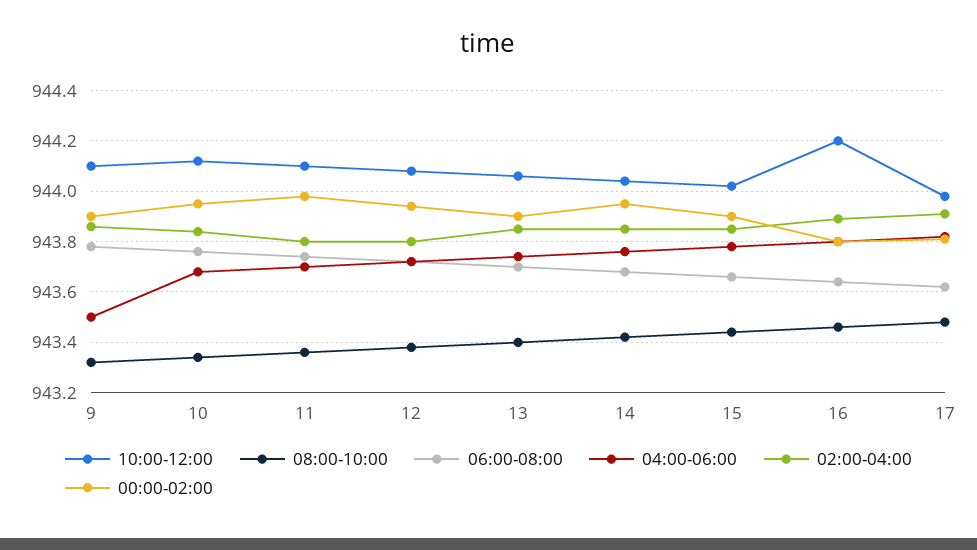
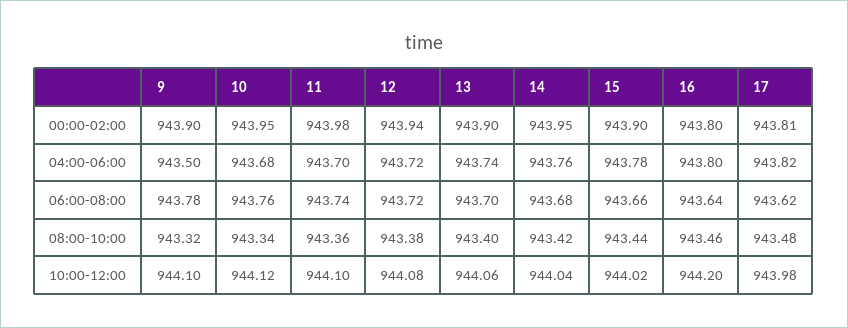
  {
    "10:00-12:00": {
      "9": 944.1,
      "10": 944.12,
      "11": 944.1,
      "12": 944.08,
      "13": 944.06,
      "14": 944.04,
      "15": 944.02,
      "16": 944.2,
      "17": 943.98
    },
    "08:00-10:00": {
      "9": 943.32,
      "10": 943.34,
      "11": 943.36,
      "12": 943.38,
      "13": 943.4,
      "14": 943.42,
      "15": 943.44,
      "16": 943.46,
      "17": 943.48
    },
    "06:00-08:00": {
      "9": 943.78,
      "10": 943.76,
      "11": 943.74,
      "12": 943.72,
      "13": 943.7,
      "14": 943.68,
      "15": 943.66,
      "16": 943.64,
      "17": 943.62
    },
    "04:00-06:00": {
      "9": 943.5,
      "10": 943.68,
      "11": 943.7,
      "12": 943.72,
      "13": 943.74,
      "14": 943.76,
      "15": 943.78,
      "16": 943.8,
      "17": 943.82
    },
-   "02:00-04:00": {
-     "9": 943.85,
-     "10": 943.85,
-     "11": 943.8,
-     "12": 943.8,
-     "13": 943.85,
-     "14": 943.85,
-     "15": 943.85,
-     "16": 943.9,
-     "17": 943.9
-   },
    "00:00-02:00": {
      "9": 943.9,
      "10": 943.95,
      "11": 943.98,
      "12": 943.94,
      "13": 943.9,
      "14": 943.95,
      "15": 943.9,
      "16": 943.8,
      "17": 943.81
    }
  }

